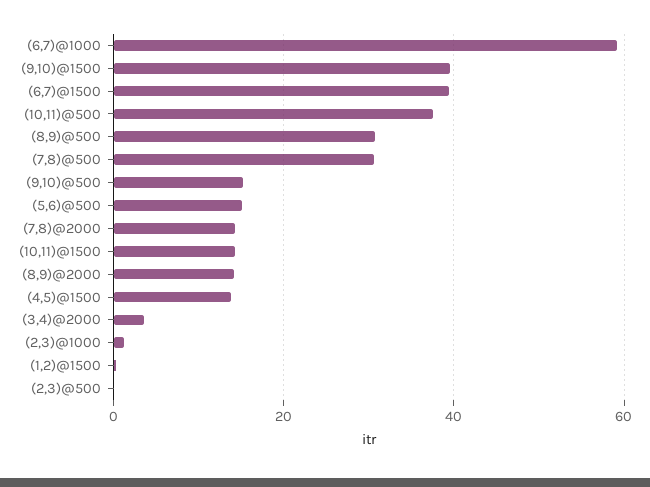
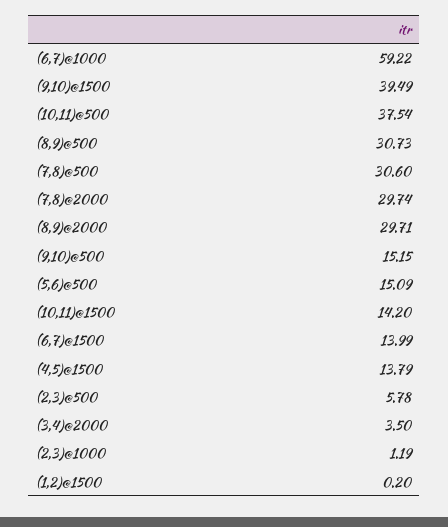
  {
    "(6,7)@1000": 59.22,
    "(9,10)@1500": 39.49,
-   "(6,7)@1500": 40,
+   "(6,7)@1500": 13.99,
    "(10,11)@500": 37.54,
    "(8,9)@500": 30.73,
    "(7,8)@500": 30.6,
    "(9,10)@500": 15.15,
    "(5,6)@500": 15.09,
-   "(7,8)@2000": 14,
+   "(7,8)@2000": 29.74,
    "(10,11)@1500": 14.2,
-   "(8,9)@2000": 14,
+   "(8,9)@2000": 29.71,
    "(4,5)@1500": 13.79,
    "(3,4)@2000": 3.5,
    "(2,3)@1000": 1.19,
    "(1,2)@1500": 0.2,
-   "(2,3)@500": 0
+   "(2,3)@500": 5.78
  }

